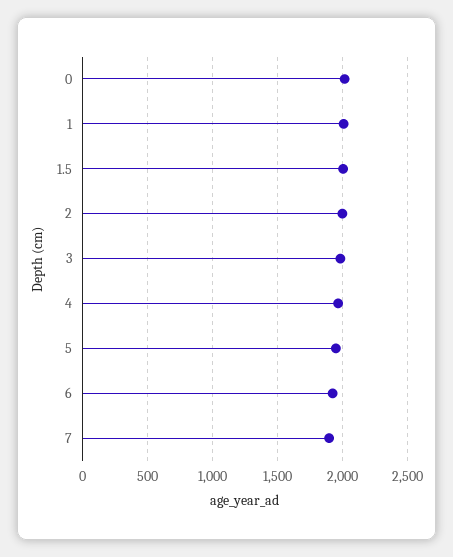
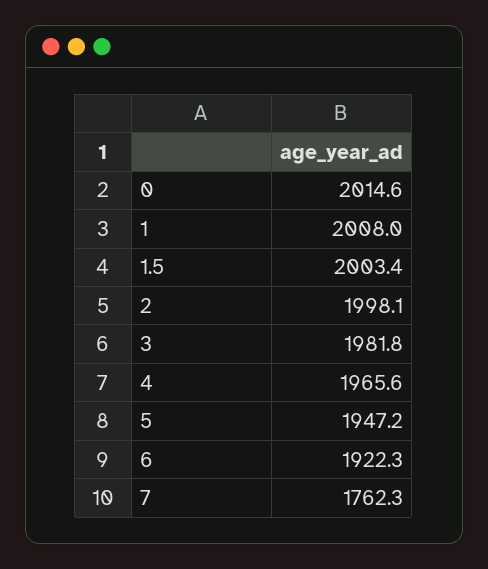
  {
    "0": 2014.6,
    "1": 2008,
    "1.5": 2003.4,
    "2": 1998.1,
    "3": 1981.8,
    "4": 1965.6,
    "5": 1947.2,
    "6": 1922.3,
-   "7": 1900
+   "7": 1762.3
  }

